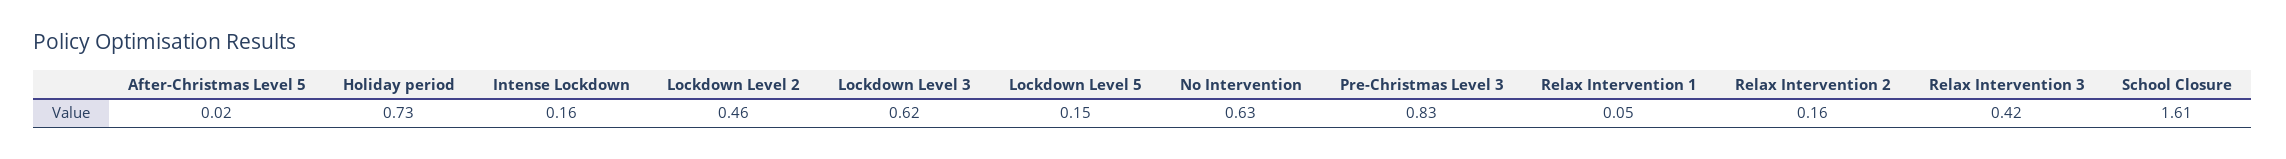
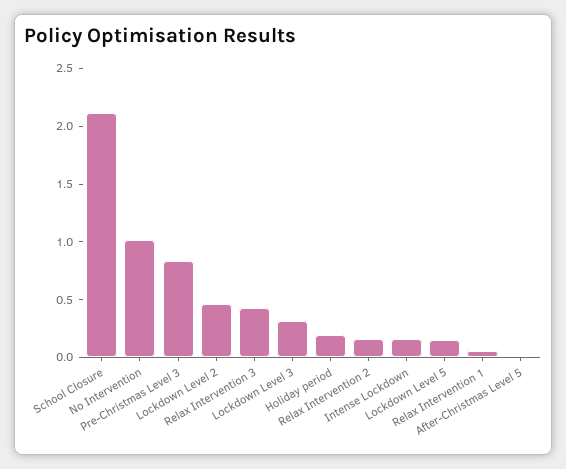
  {
    "After-Christmas Level 5": 0.02,
-   "Holiday period": 0.73,
+   "Holiday period": 0.2,
    "Intense Lockdown": 0.16,
    "Lockdown Level 2": 0.46,
-   "Lockdown Level 3": 0.62,
+   "Lockdown Level 3": 0.3,
    "Lockdown Level 5": 0.15,
-   "No Intervention": 0.63,
+   "No Intervention": 1,
    "Pre-Christmas Level 3": 0.83,
    "Relax Intervention 1": 0.05,
    "Relax Intervention 2": 0.16,
    "Relax Intervention 3": 0.42,
-   "School Closure": 1.61
+   "School Closure": 2.1
  }

